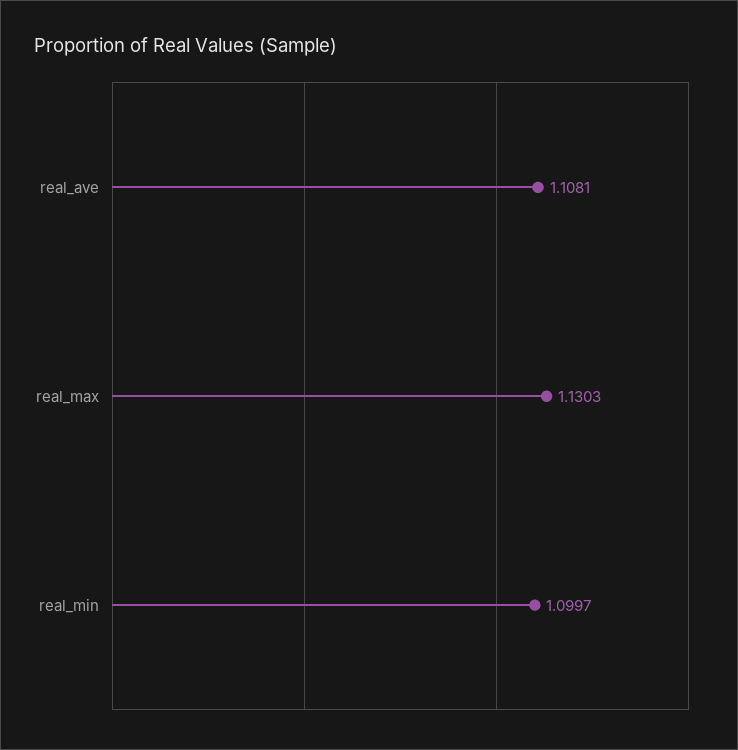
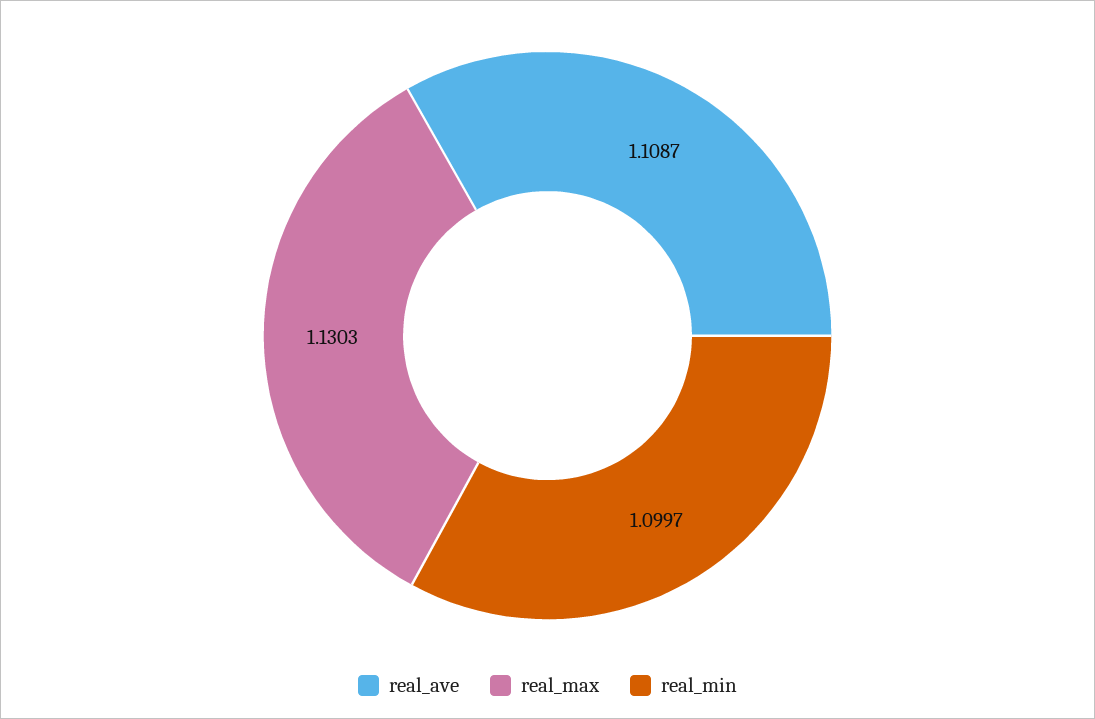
  {
-   "real_ave": 1.1081,
+   "real_ave": 1.1087,
    "real_max": 1.1303,
    "real_min": 1.0997
  }

